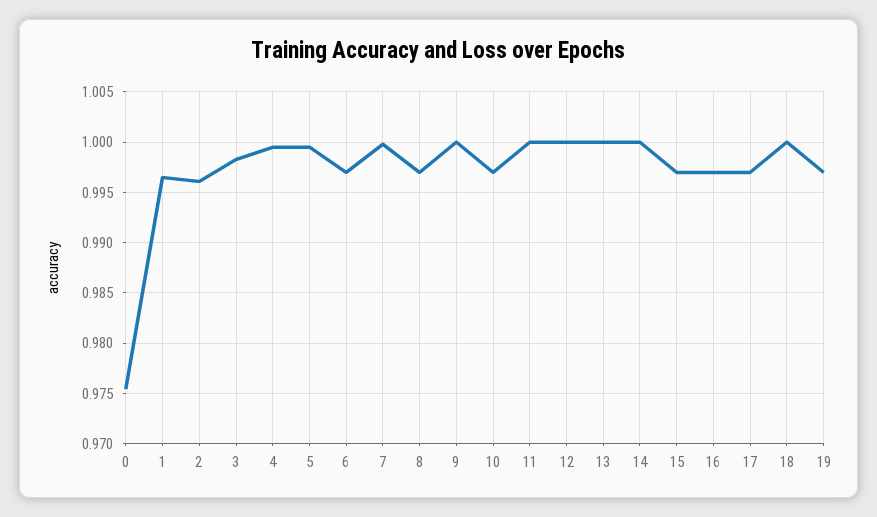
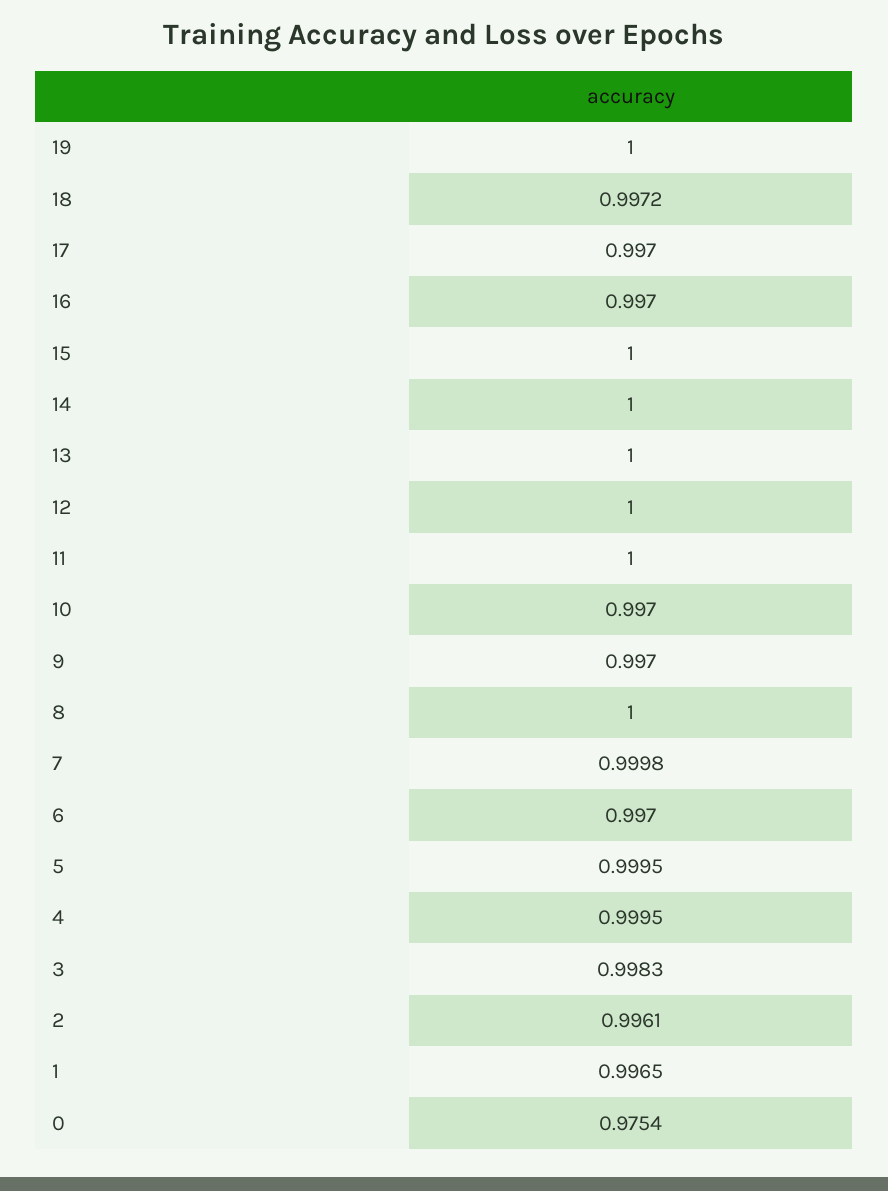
  {
    "0": 0.9754,
    "1": 0.9965,
    "2": 0.9961,
    "3": 0.9983,
    "4": 0.9995,
    "5": 0.9995,
    "6": 0.997,
    "7": 0.9998,
-   "8": 0.997,
+   "8": 1,
-   "9": 1,
+   "9": 0.997,
    "10": 0.997,
    "11": 1,
    "12": 1,
    "13": 1,
    "14": 1,
-   "15": 0.997,
+   "15": 1,
    "16": 0.997,
    "17": 0.997,
-   "18": 1,
+   "18": 0.9972,
-   "19": 0.997
+   "19": 1
  }

